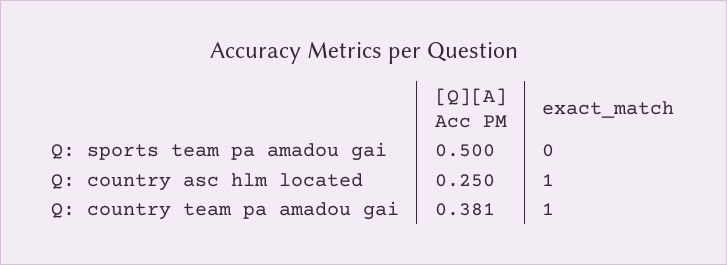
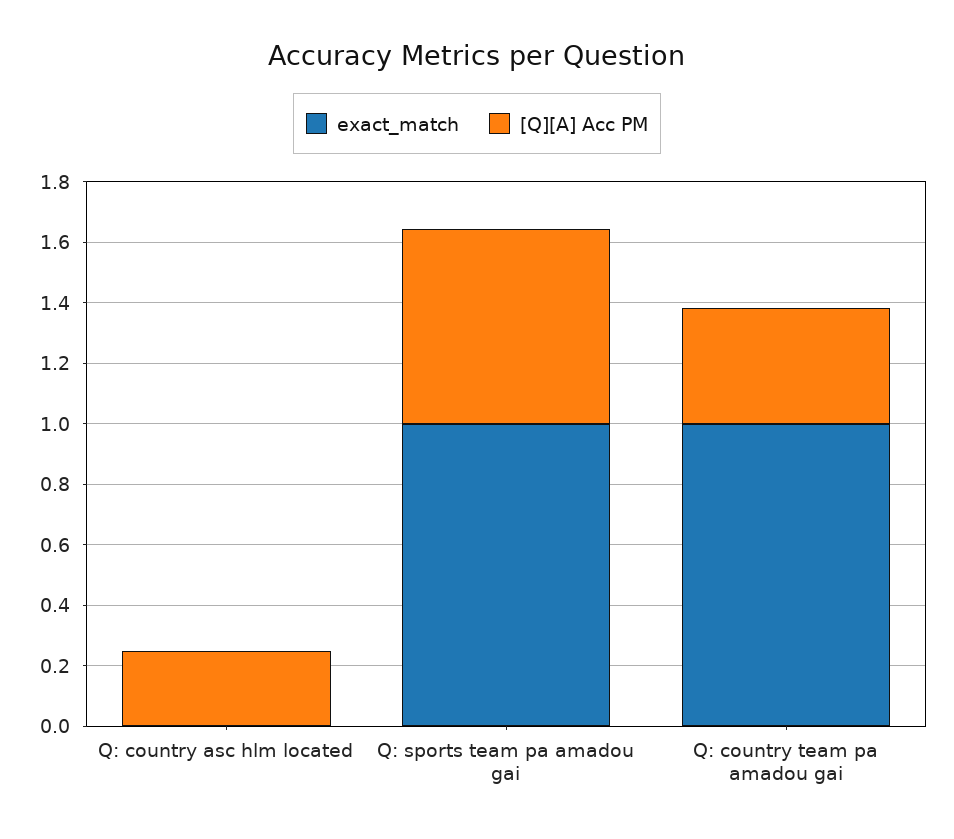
  {
    "[Q][A] Acc PM": {
-     "Q: sports team pa amadou gai": 0.5,
+     "Q: sports team pa amadou gai": 0.65,
      "Q: country asc hlm located": 0.25,
      "Q: country team pa amadou gai": 0.381
    },
    "exact_match": {
-     "Q: sports team pa amadou gai": 0,
+     "Q: sports team pa amadou gai": 1,
-     "Q: country asc hlm located": 1,
+     "Q: country asc hlm located": 0,
      "Q: country team pa amadou gai": 1
    }
  }

